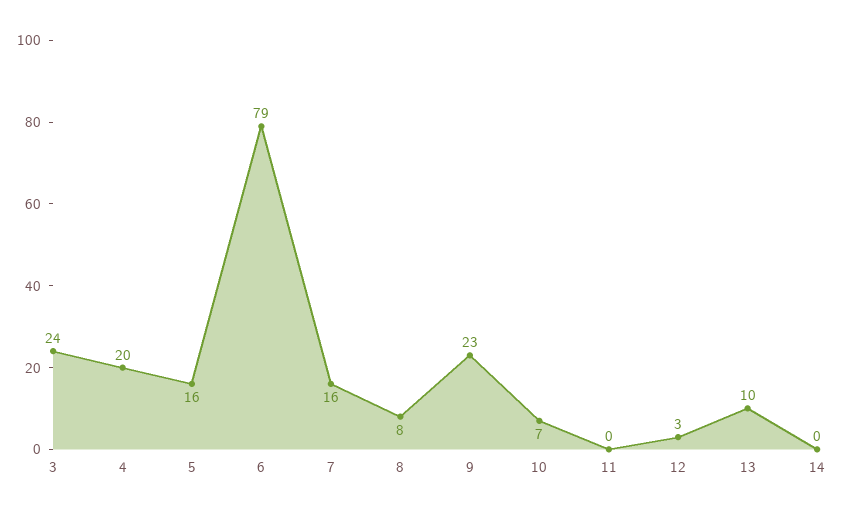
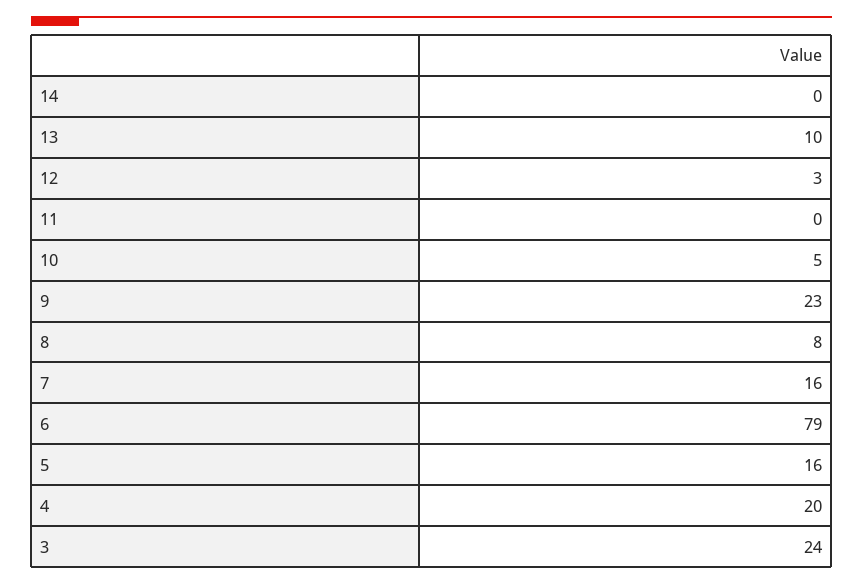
  {
    "3": 24,
    "4": 20,
    "5": 16,
    "6": 79,
    "7": 16,
    "8": 8,
    "9": 23,
-   "10": 7,
+   "10": 5,
    "11": 0,
    "12": 3,
    "13": 10,
    "14": 0
  }

